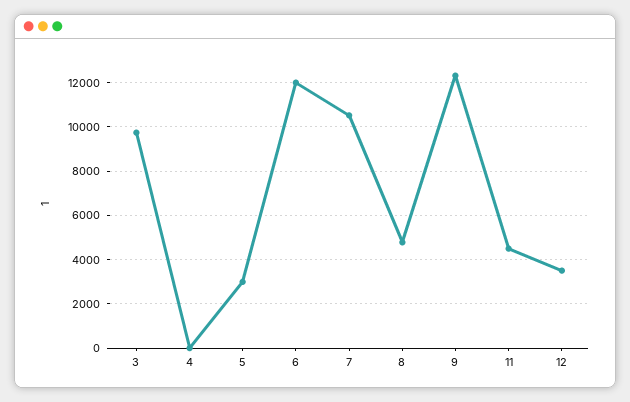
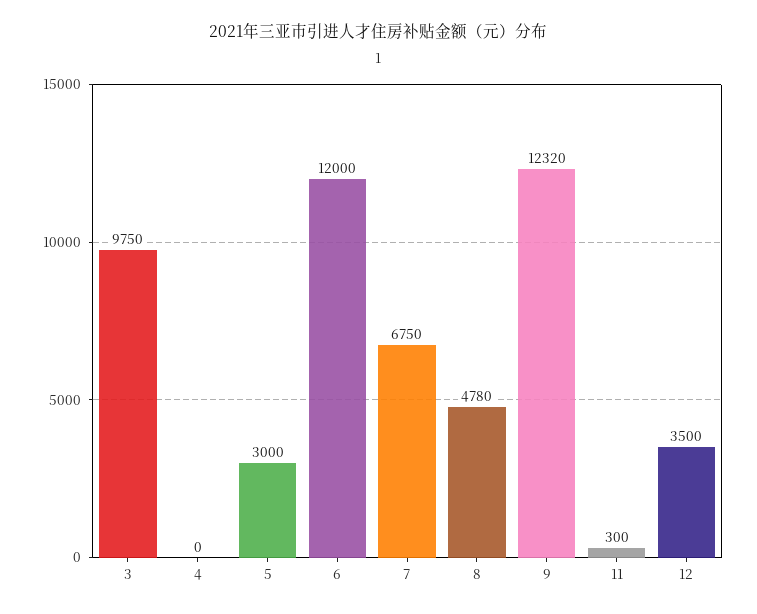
  {
    "3": 9750,
    "4": 0,
    "5": 3000,
    "6": 12000,
-   "7": 10500,
+   "7": 6750,
    "8": 4780,
    "9": 12320,
-   "11": 4500,
+   "11": 300,
    "12": 3500
  }

